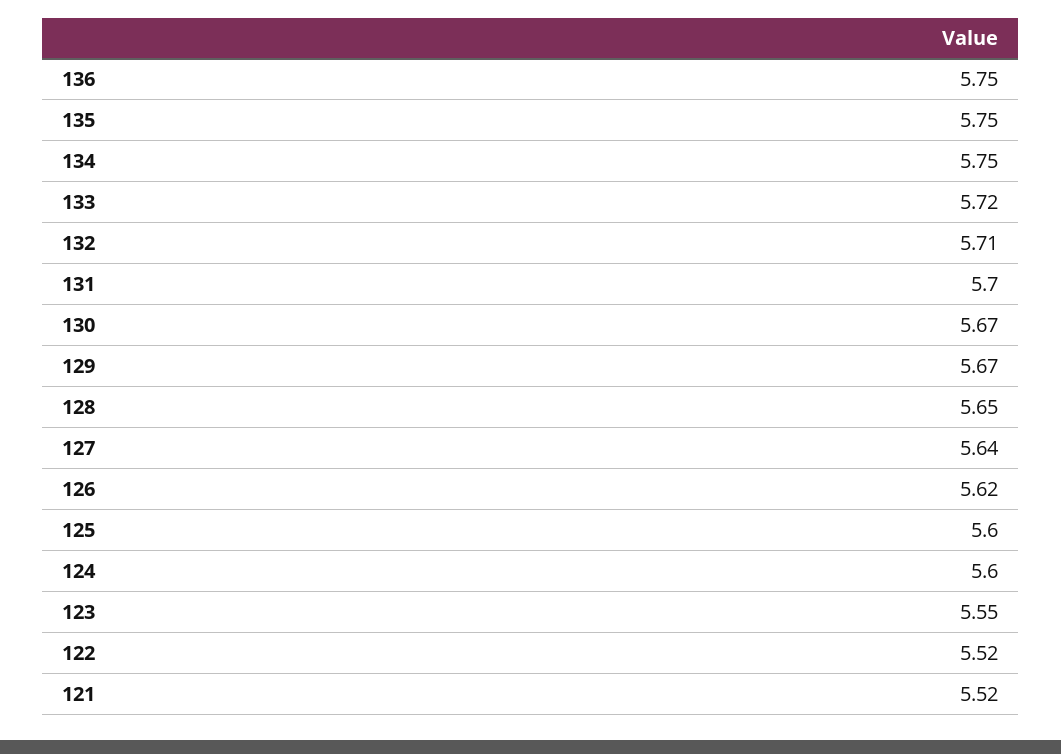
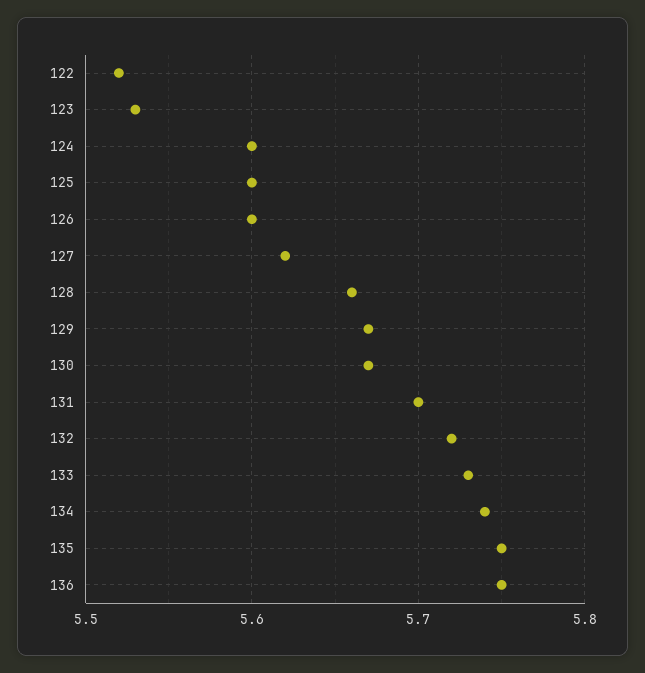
  {
    "136": 5.75,
    "135": 5.75,
-   "134": 5.75,
+   "134": 5.74,
-   "133": 5.72,
+   "133": 5.73,
-   "132": 5.71,
+   "132": 5.72,
    "131": 5.7,
    "130": 5.67,
    "129": 5.67,
-   "128": 5.65,
+   "128": 5.66,
-   "127": 5.64,
+   "127": 5.62,
-   "126": 5.62,
+   "126": 5.6,
    "125": 5.6,
    "124": 5.6,
-   "123": 5.55,
+   "123": 5.53,
-   "122": 5.52,
+   "122": 5.52
-   "121": 5.52
  }

